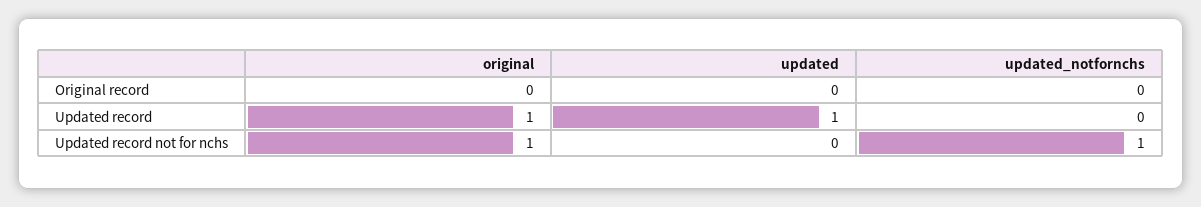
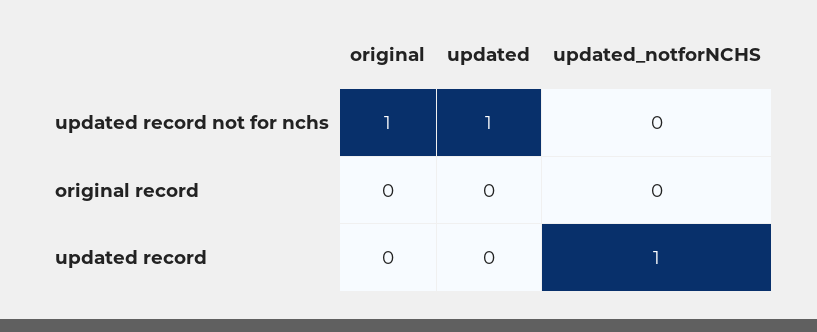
  {
    "original": {
      "Original record": 0,
-     "Updated record": 1,
+     "Updated record": 0,
      "Updated record not for nchs": 1
    },
    "updated": {
      "Original record": 0,
-     "Updated record": 1,
+     "Updated record": 0,
-     "Updated record not for nchs": 0
+     "Updated record not for nchs": 1
    },
    "updated_notfornchs": {
      "Original record": 0,
-     "Updated record": 0,
+     "Updated record": 1,
-     "Updated record not for nchs": 1
+     "Updated record not for nchs": 0
    }
  }

